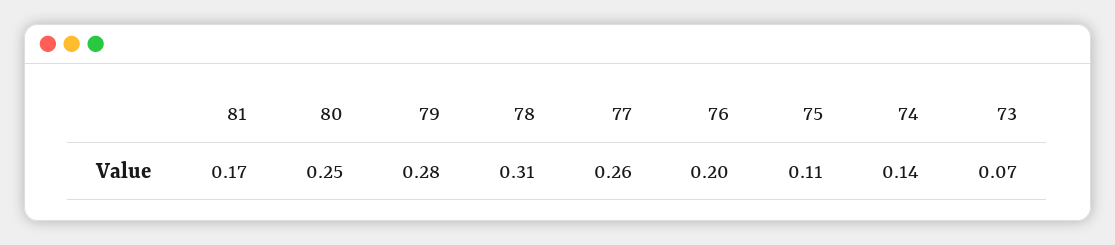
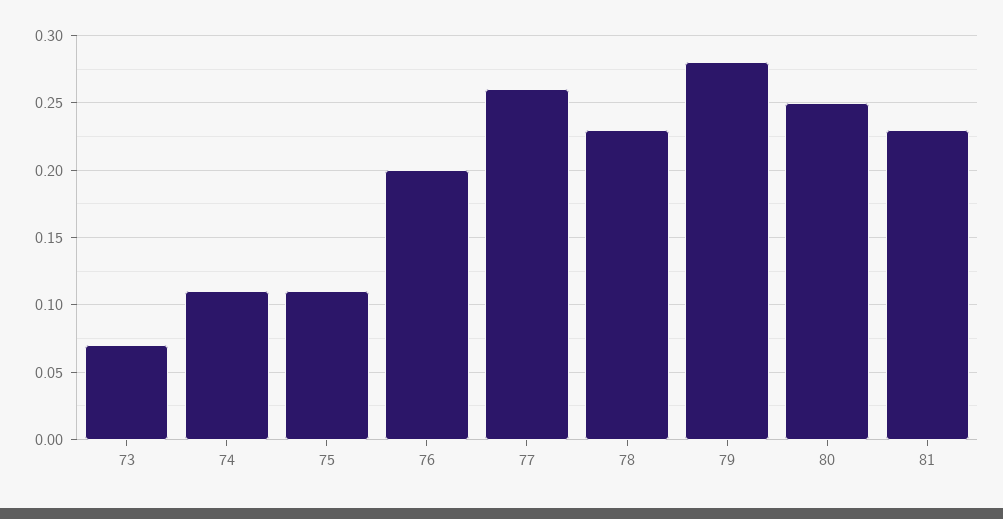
  {
-   "81": 0.17,
+   "81": 0.23,
    "80": 0.25,
    "79": 0.28,
-   "78": 0.31,
+   "78": 0.23,
    "77": 0.26,
    "76": 0.2,
    "75": 0.11,
-   "74": 0.14,
+   "74": 0.11,
    "73": 0.07
  }

